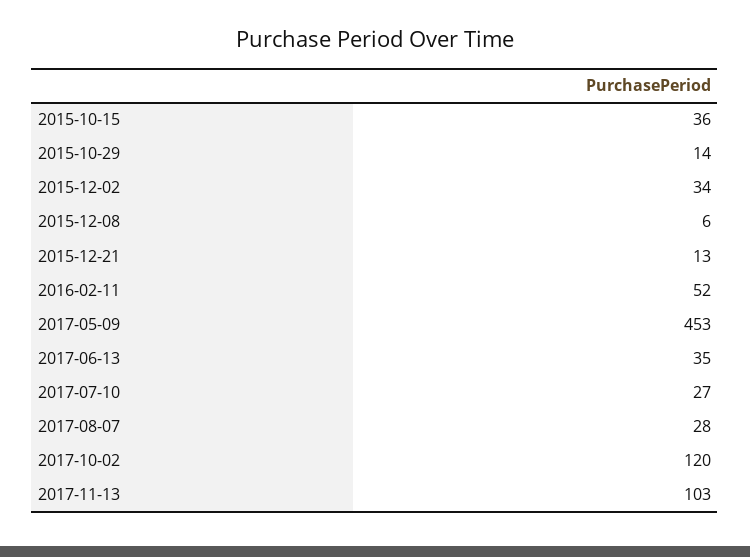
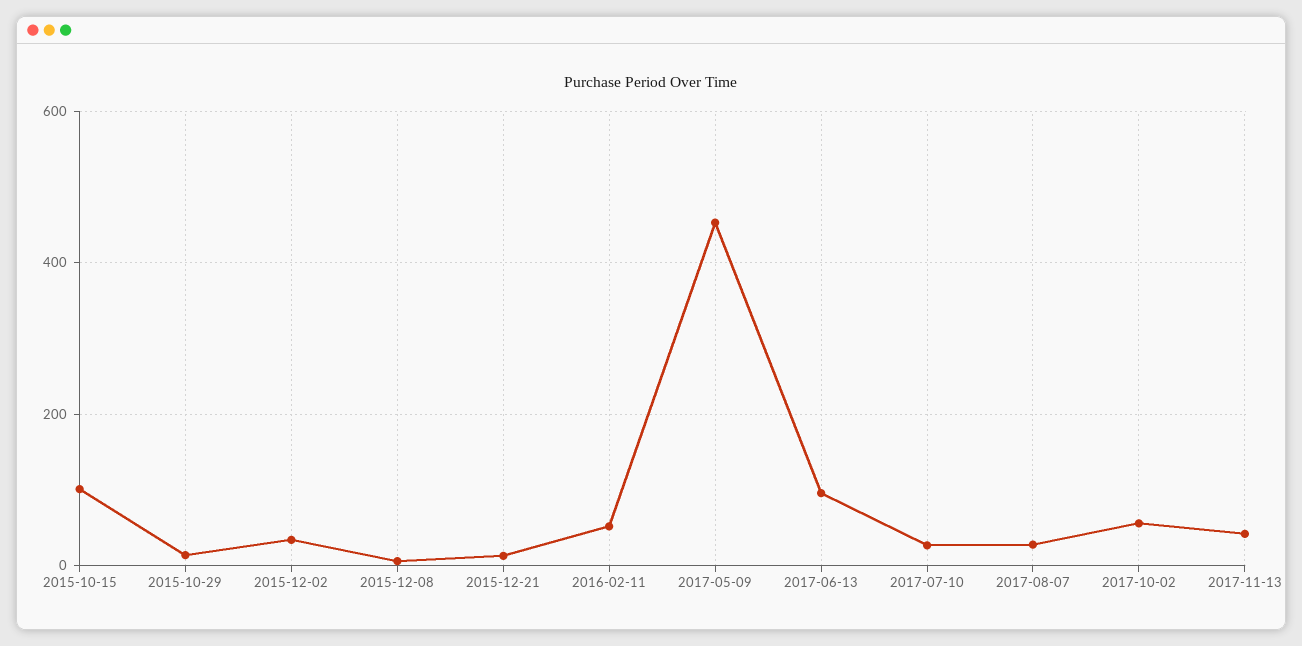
  {
-   "2015-10-15": 36,
+   "2015-10-15": 100,
    "2015-10-29": 14,
    "2015-12-02": 34,
    "2015-12-08": 6,
    "2015-12-21": 13,
    "2016-02-11": 52,
    "2017-05-09": 453,
-   "2017-06-13": 35,
+   "2017-06-13": 100,
    "2017-07-10": 27,
    "2017-08-07": 28,
-   "2017-10-02": 120,
+   "2017-10-02": 60,
-   "2017-11-13": 103
+   "2017-11-13": 40
  }

